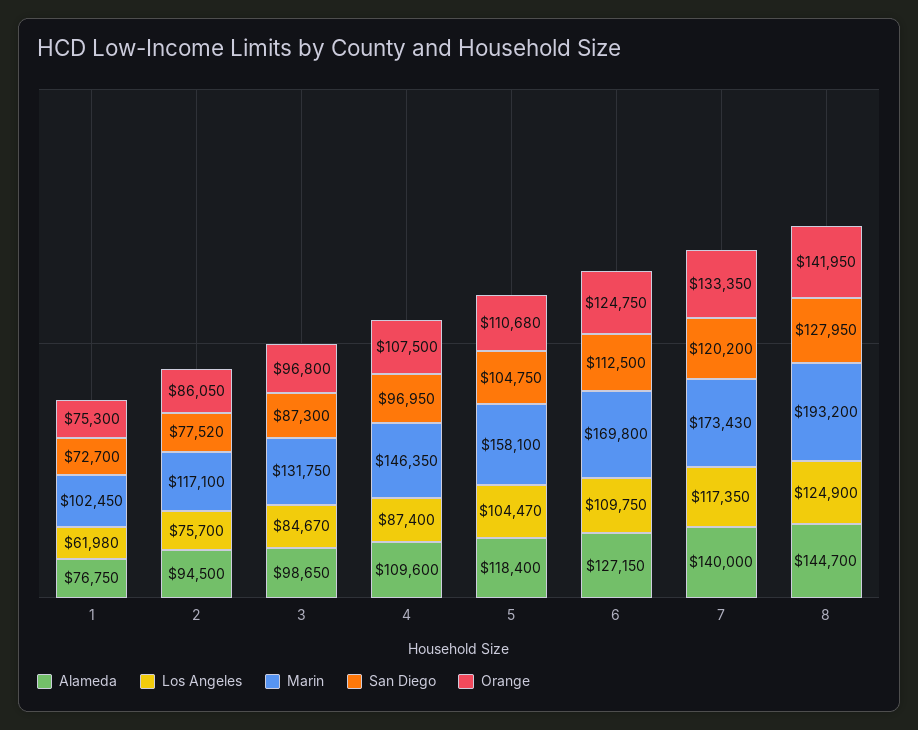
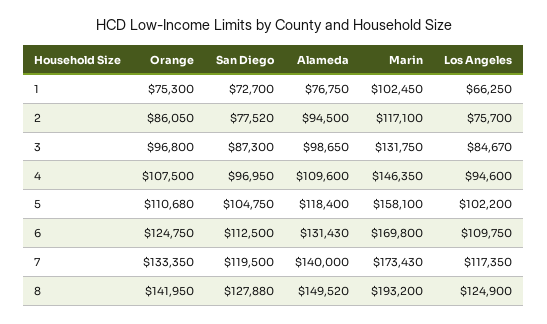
  {
    "Alameda": {
      "1": 76750,
      "2": 94500,
      "3": 98650,
      "4": 109600,
      "5": 118400,
-     "6": 127150,
+     "6": 131430,
      "7": 140000,
-     "8": 144700
+     "8": 149520
    },
    "Los Angeles": {
-     "1": 61980,
+     "1": 66250,
      "2": 75700,
      "3": 84670,
-     "4": 87400,
+     "4": 94600,
-     "5": 104470,
+     "5": 102200,
      "6": 109750,
      "7": 117350,
      "8": 124900
    },
    "Marin": {
      "1": 102450,
      "2": 117100,
      "3": 131750,
      "4": 146350,
      "5": 158100,
      "6": 169800,
      "7": 173430,
      "8": 193200
    },
    "San Diego": {
      "1": 72700,
      "2": 77520,
      "3": 87300,
      "4": 96950,
      "5": 104750,
      "6": 112500,
-     "7": 120200,
+     "7": 119500,
-     "8": 127950
+     "8": 127880
    },
    "Orange": {
      "1": 75300,
      "2": 86050,
      "3": 96800,
      "4": 107500,
      "5": 110680,
      "6": 124750,
      "7": 133350,
      "8": 141950
    }
  }

